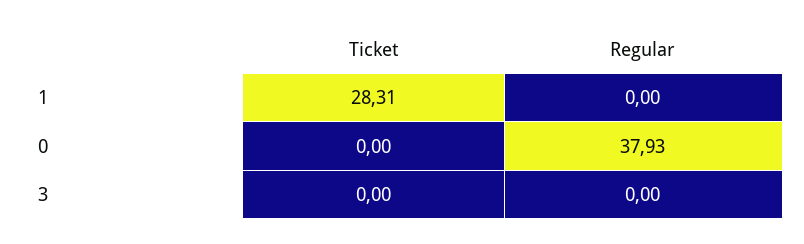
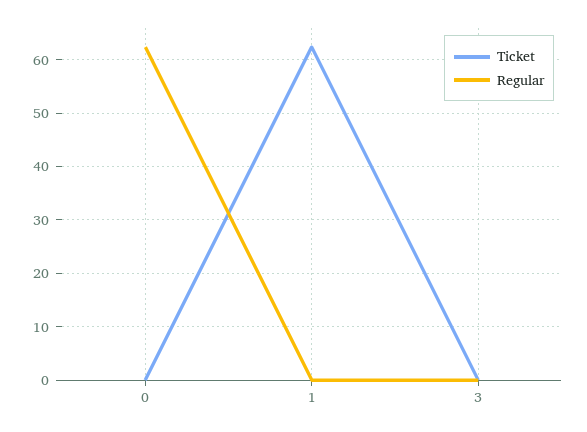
  {
    "Ticket": {
-     "1": 28.31,
+     "1": 62,
      "0": 0,
      "3": 0
    },
    "Regular": {
      "1": 0,
-     "0": 37.93,
+     "0": 62,
      "3": 0
    }
  }

